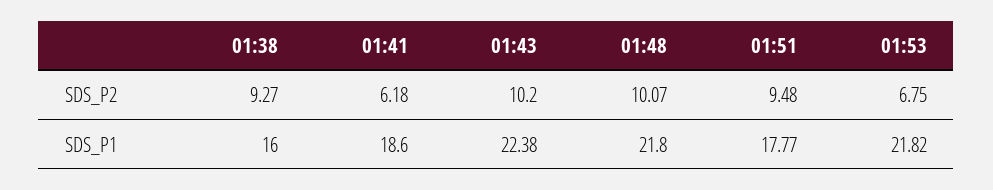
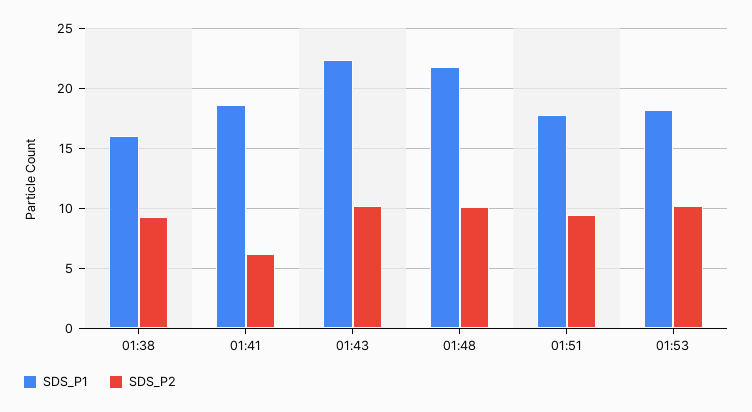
  {
    "SDS_P2": {
      "01:38": 9.27,
      "01:41": 6.18,
      "01:43": 10.2,
      "01:48": 10.07,
      "01:51": 9.48,
-     "01:53": 6.75
+     "01:53": 10
    },
    "SDS_P1": {
      "01:38": 16,
      "01:41": 18.6,
      "01:43": 22.38,
      "01:48": 21.8,
      "01:51": 17.77,
-     "01:53": 21.82
+     "01:53": 18
    }
  }

